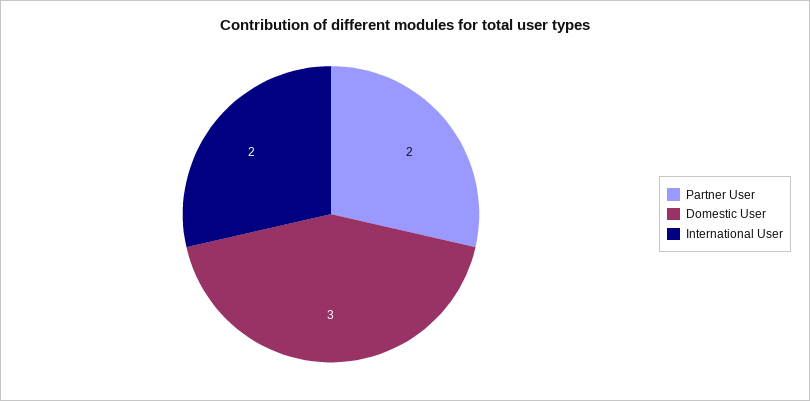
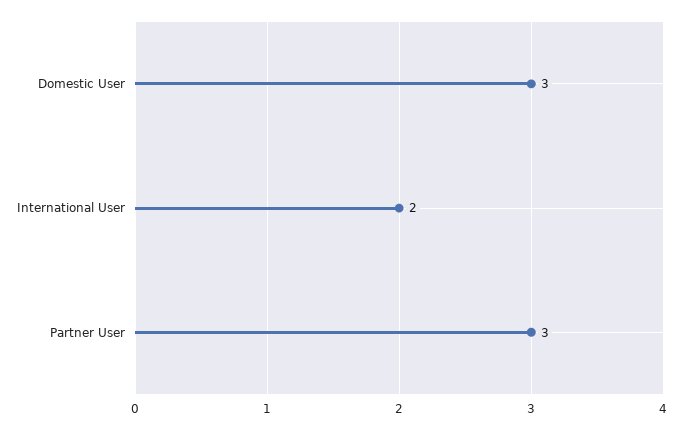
  {
-   "Partner User": 2,
+   "Partner User": 3,
    "Domestic User": 3,
    "International User": 2
  }

